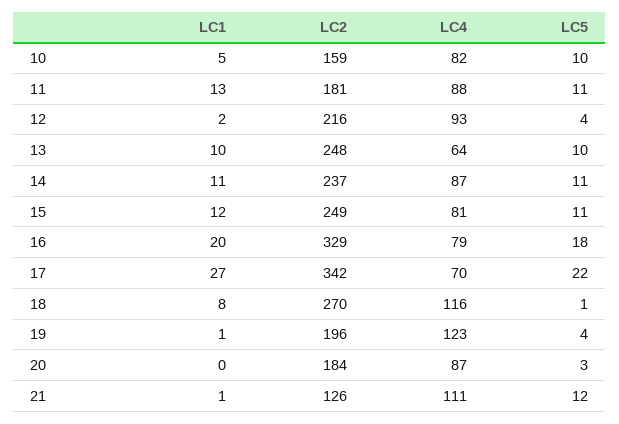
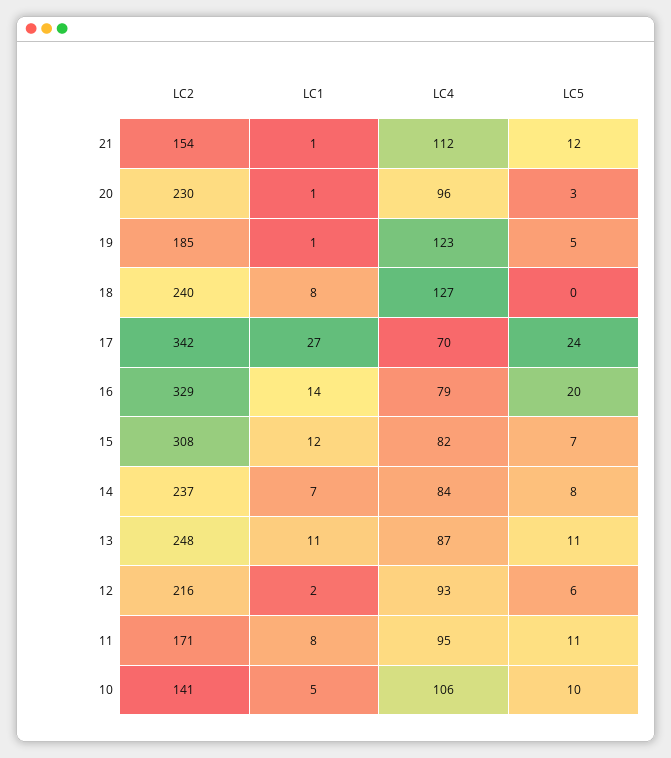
  {
    "LC1": {
      "10": 5,
-     "11": 13,
+     "11": 8,
      "12": 2,
-     "13": 10,
+     "13": 11,
-     "14": 11,
+     "14": 7,
      "15": 12,
-     "16": 20,
+     "16": 14,
      "17": 27,
      "18": 8,
      "19": 1,
-     "20": 0,
+     "20": 1,
      "21": 1
    },
    "LC2": {
-     "10": 159,
+     "10": 141,
-     "11": 181,
+     "11": 171,
      "12": 216,
      "13": 248,
      "14": 237,
-     "15": 249,
+     "15": 308,
      "16": 329,
      "17": 342,
-     "18": 270,
+     "18": 240,
-     "19": 196,
+     "19": 185,
-     "20": 184,
+     "20": 230,
-     "21": 126
+     "21": 154
    },
    "LC4": {
-     "10": 82,
+     "10": 106,
-     "11": 88,
+     "11": 95,
      "12": 93,
-     "13": 64,
+     "13": 87,
-     "14": 87,
+     "14": 84,
-     "15": 81,
+     "15": 82,
      "16": 79,
      "17": 70,
-     "18": 116,
+     "18": 127,
      "19": 123,
-     "20": 87,
+     "20": 96,
-     "21": 111
+     "21": 112
    },
    "LC5": {
      "10": 10,
      "11": 11,
-     "12": 4,
+     "12": 6,
-     "13": 10,
+     "13": 11,
-     "14": 11,
+     "14": 8,
-     "15": 11,
+     "15": 7,
-     "16": 18,
+     "16": 20,
-     "17": 22,
+     "17": 24,
-     "18": 1,
+     "18": 0,
-     "19": 4,
+     "19": 5,
      "20": 3,
      "21": 12
    }
  }

